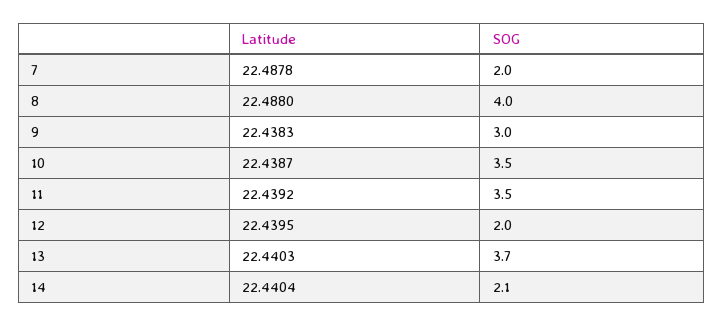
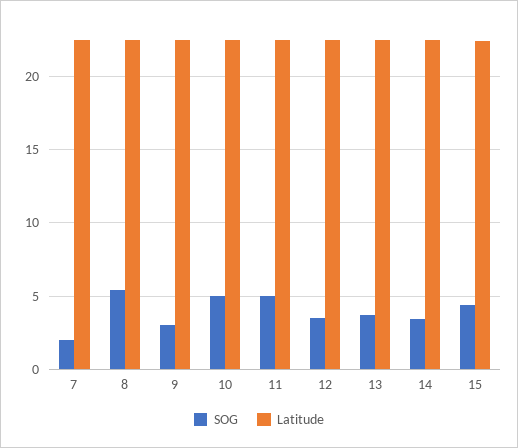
  {
    "Latitude": {
      "7": 22.4878,
      "8": 22.488,
      "9": 22.4383,
      "10": 22.4387,
      "11": 22.4392,
      "12": 22.4395,
      "13": 22.4403,
-     "14": 22.4404
+     "14": 22.4404,
+     "15": 22.5
    },
    "SOG": {
      "7": 2,
-     "8": 4,
+     "8": 5.5,
      "9": 3,
-     "10": 3.5,
+     "10": 5,
-     "11": 3.5,
+     "11": 5,
-     "12": 2,
+     "12": 3.5,
      "13": 3.7,
-     "14": 2.1
+     "14": 3.5,
+     "15": 4.5
    }
  }

